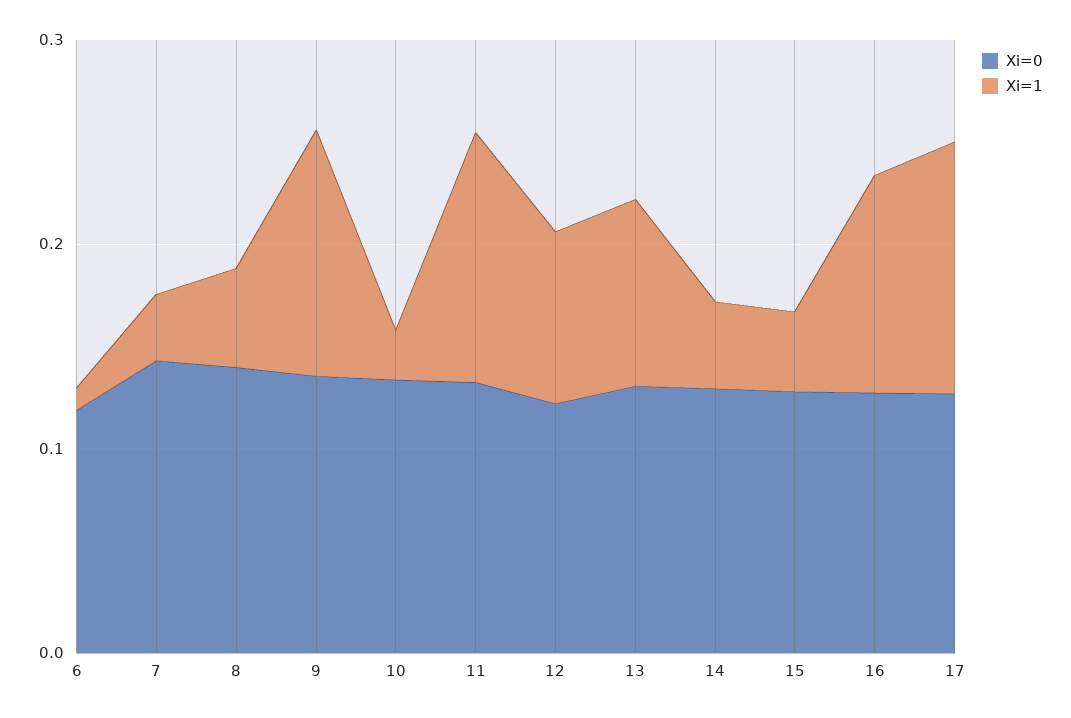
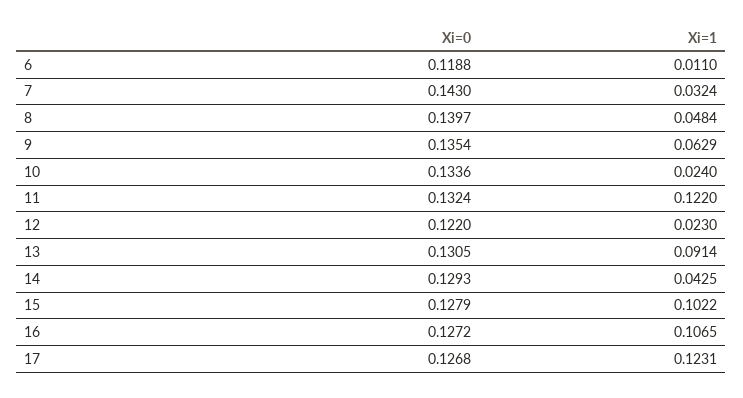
  {
    "Xi=0": {
      "6": 0.1188,
      "7": 0.143,
      "8": 0.1397,
      "9": 0.1354,
      "10": 0.1336,
      "11": 0.1324,
      "12": 0.122,
      "13": 0.1305,
      "14": 0.1293,
      "15": 0.1279,
      "16": 0.1272,
      "17": 0.1268
    },
    "Xi=1": {
      "6": 0.011,
      "7": 0.0324,
      "8": 0.0484,
-     "9": 0.12,
+     "9": 0.0629,
      "10": 0.024,
      "11": 0.122,
-     "12": 0.08,
+     "12": 0.023,
      "13": 0.0914,
      "14": 0.0425,
-     "15": 0.04,
+     "15": 0.1022,
      "16": 0.1065,
      "17": 0.1231
    }
  }

